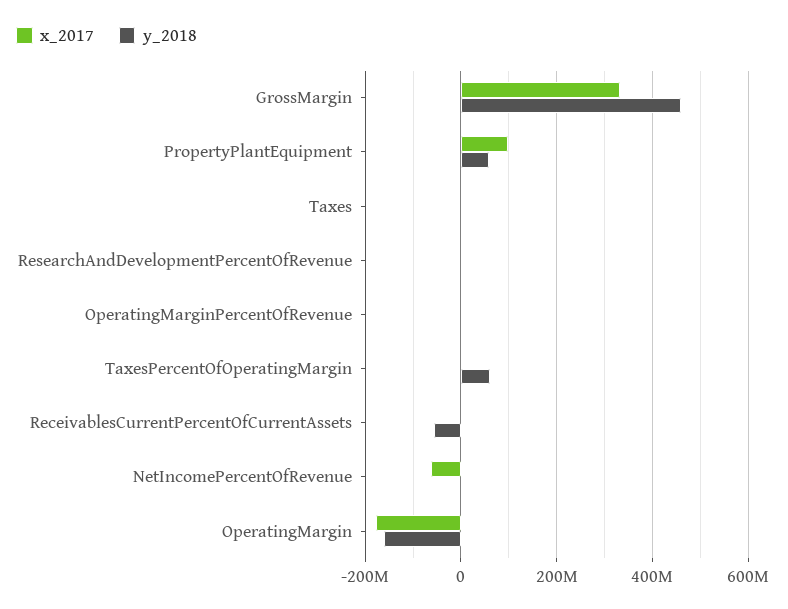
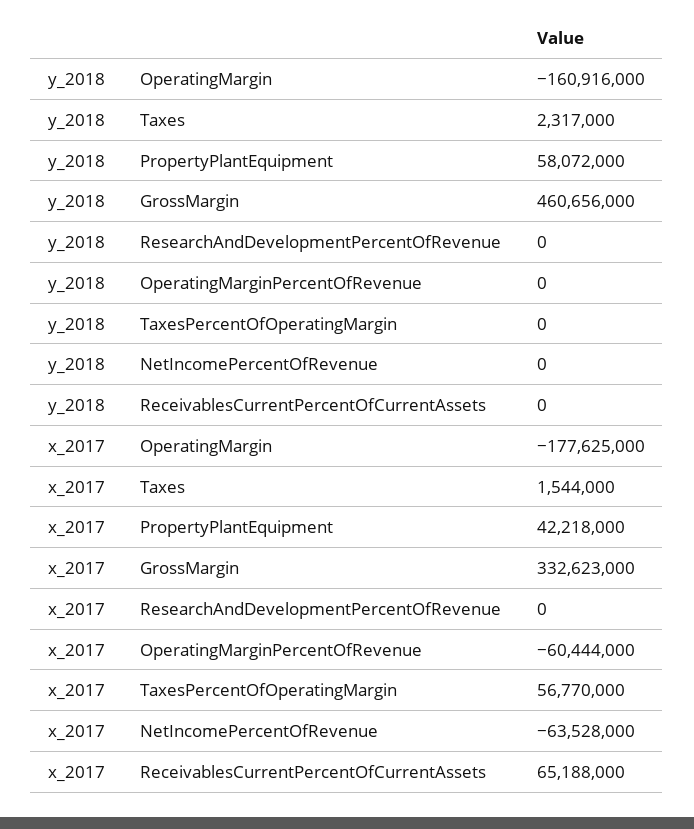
  {
    "x_2017": {
      "GrossMargin": 332623000,
-     "PropertyPlantEquipment": 100000000,
+     "PropertyPlantEquipment": 42218000,
      "Taxes": 1544000,
      "ResearchAndDevelopmentPercentOfRevenue": 0,
-     "OperatingMarginPercentOfRevenue": 0,
+     "OperatingMarginPercentOfRevenue": -60444000,
-     "TaxesPercentOfOperatingMargin": 0,
+     "TaxesPercentOfOperatingMargin": 56770000,
-     "ReceivablesCurrentPercentOfCurrentAssets": 0,
+     "ReceivablesCurrentPercentOfCurrentAssets": 65188000,
      "NetIncomePercentOfRevenue": -63528000,
      "OperatingMargin": -177625000
    },
    "y_2018": {
      "GrossMargin": 460656000,
      "PropertyPlantEquipment": 58072000,
      "Taxes": 2317000,
      "ResearchAndDevelopmentPercentOfRevenue": 0,
      "OperatingMarginPercentOfRevenue": 0,
-     "TaxesPercentOfOperatingMargin": 60000000,
+     "TaxesPercentOfOperatingMargin": 0,
-     "ReceivablesCurrentPercentOfCurrentAssets": -60000000,
+     "ReceivablesCurrentPercentOfCurrentAssets": 0,
      "NetIncomePercentOfRevenue": 0,
      "OperatingMargin": -160916000
    }
  }

